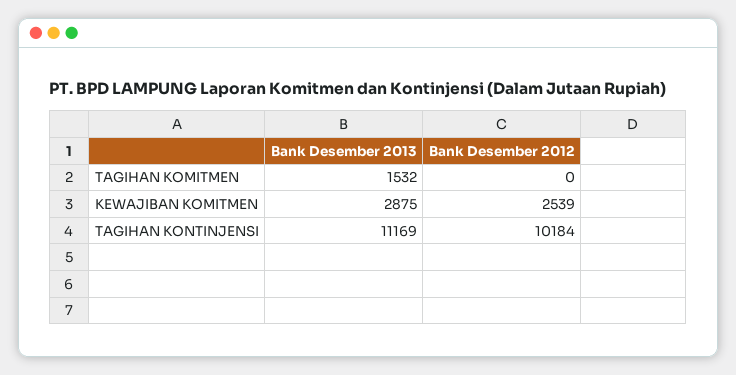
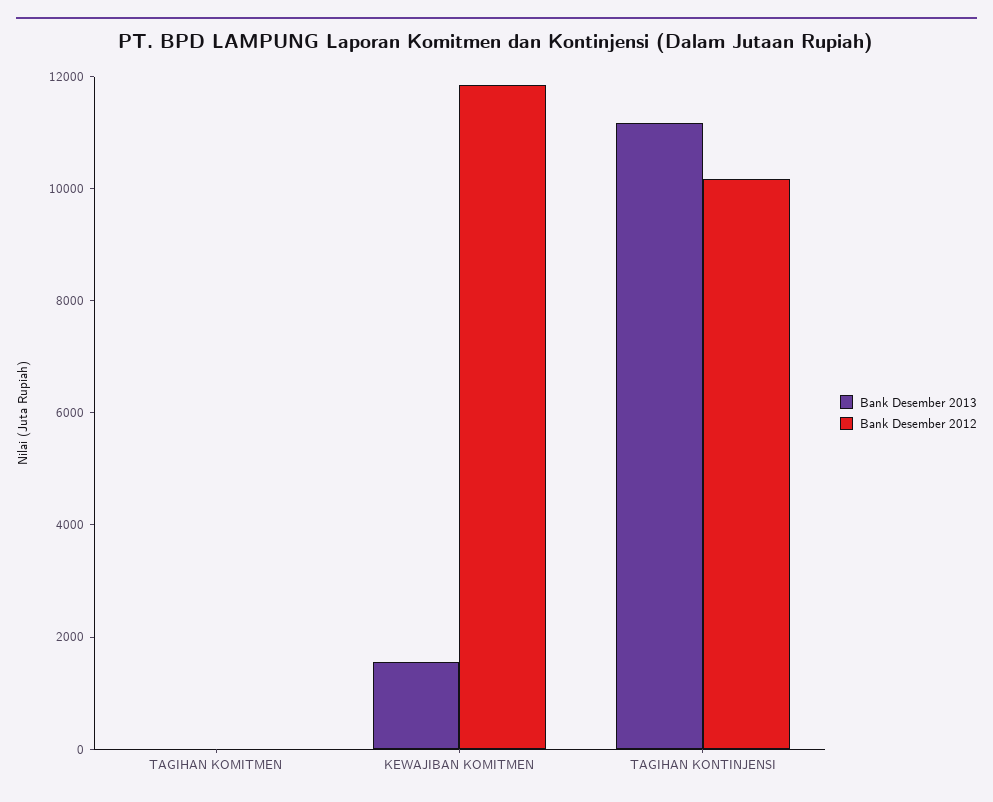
  {
    "Bank Desember 2013": {
-     "TAGIHAN KOMITMEN": 1532,
+     "TAGIHAN KOMITMEN": 0,
-     "KEWAJIBAN KOMITMEN": 2875,
+     "KEWAJIBAN KOMITMEN": 1500,
      "TAGIHAN KONTINJENSI": 11169
    },
    "Bank Desember 2012": {
      "TAGIHAN KOMITMEN": 0,
-     "KEWAJIBAN KOMITMEN": 2539,
+     "KEWAJIBAN KOMITMEN": 12000,
      "TAGIHAN KONTINJENSI": 10184
    }
  }

